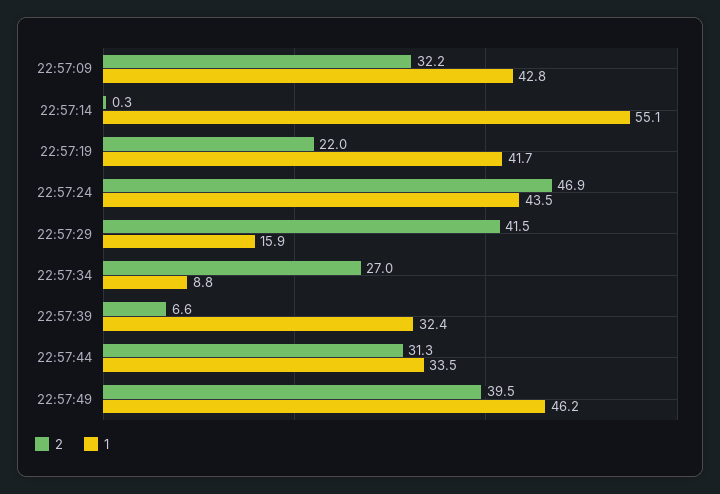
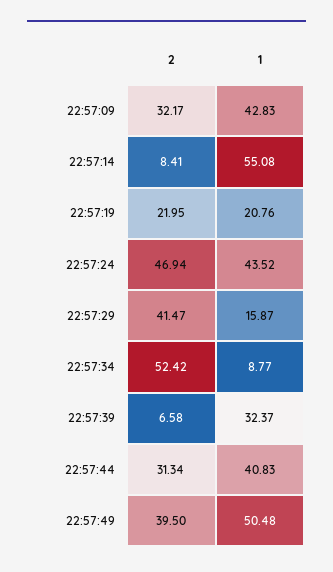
  {
    "2": {
      "22:57:09": 32.17,
-     "22:57:14": 0.3,
+     "22:57:14": 8.41,
      "22:57:19": 21.95,
      "22:57:24": 46.94,
      "22:57:29": 41.47,
-     "22:57:34": 27,
+     "22:57:34": 52.42,
      "22:57:39": 6.58,
      "22:57:44": 31.34,
      "22:57:49": 39.5
    },
    "1": {
      "22:57:09": 42.83,
      "22:57:14": 55.08,
-     "22:57:19": 41.7,
+     "22:57:19": 20.76,
      "22:57:24": 43.52,
      "22:57:29": 15.87,
      "22:57:34": 8.77,
      "22:57:39": 32.37,
-     "22:57:44": 33.5,
+     "22:57:44": 40.83,
-     "22:57:49": 46.2
+     "22:57:49": 50.48
    }
  }

